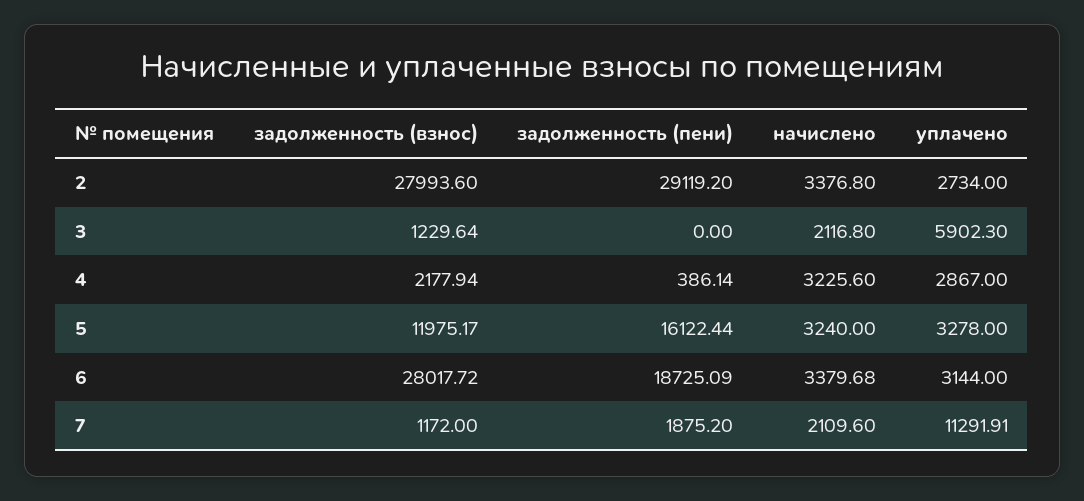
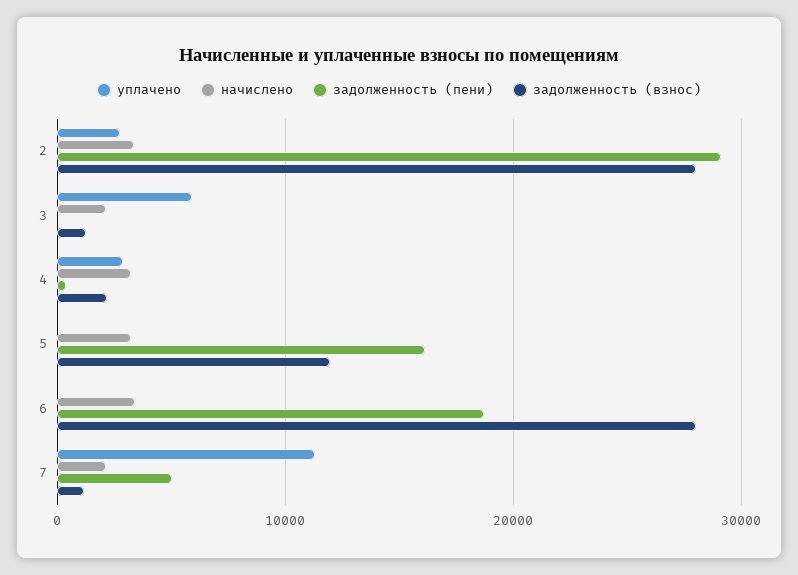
  {
    "задолженность (взнос)": {
      "2": 27993.6,
      "3": 1229.64,
      "4": 2177.94,
      "5": 11975.17,
      "6": 28017.72,
      "7": 1172
    },
    "задолженность (пени)": {
      "2": 29119.2,
      "3": 0,
      "4": 386.14,
      "5": 16122.44,
      "6": 18725.09,
-     "7": 1875.2
+     "7": 5000
    },
    "начислено": {
      "2": 3376.8,
      "3": 2116.8,
      "4": 3225.6,
      "5": 3240,
      "6": 3379.68,
      "7": 2109.6
    },
    "уплачено": {
      "2": 2734,
      "3": 5902.3,
      "4": 2867,
-     "5": 3278,
+     "5": 0,
-     "6": 3144,
+     "6": 0,
      "7": 11291.91
    }
  }

